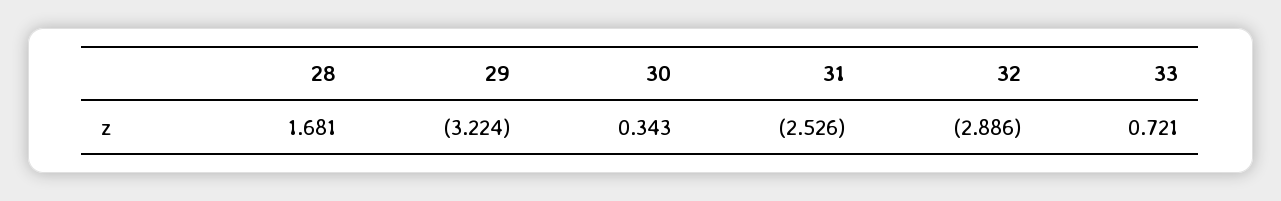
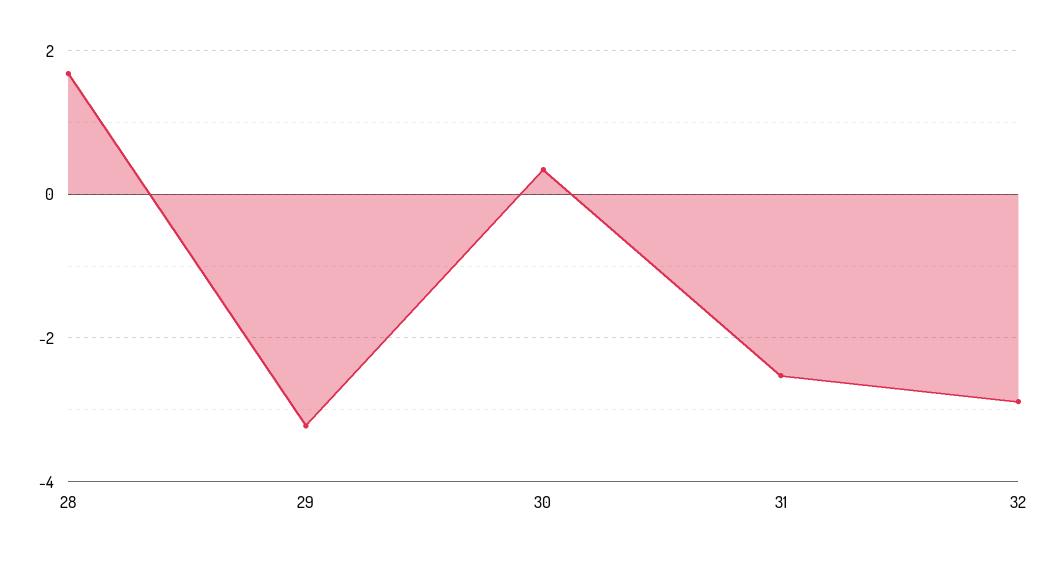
  {
    "28": 1.681,
    "29": -3.224,
    "30": 0.343,
    "31": -2.526,
-   "32": -2.886,
+   "32": -2.886
-   "33": 0.721
  }

